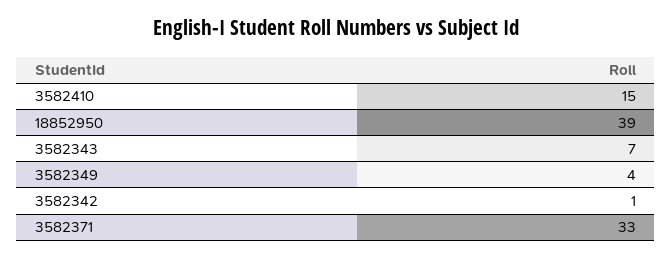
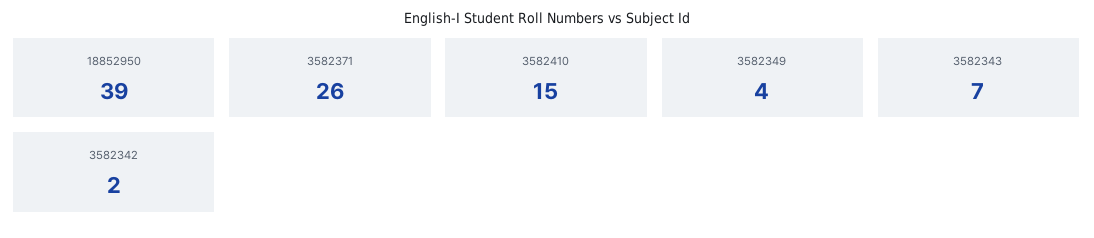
  {
    "3582410": 15,
    "18852950": 39,
    "3582343": 7,
    "3582349": 4,
-   "3582342": 1,
+   "3582342": 2,
-   "3582371": 33
+   "3582371": 26
  }

